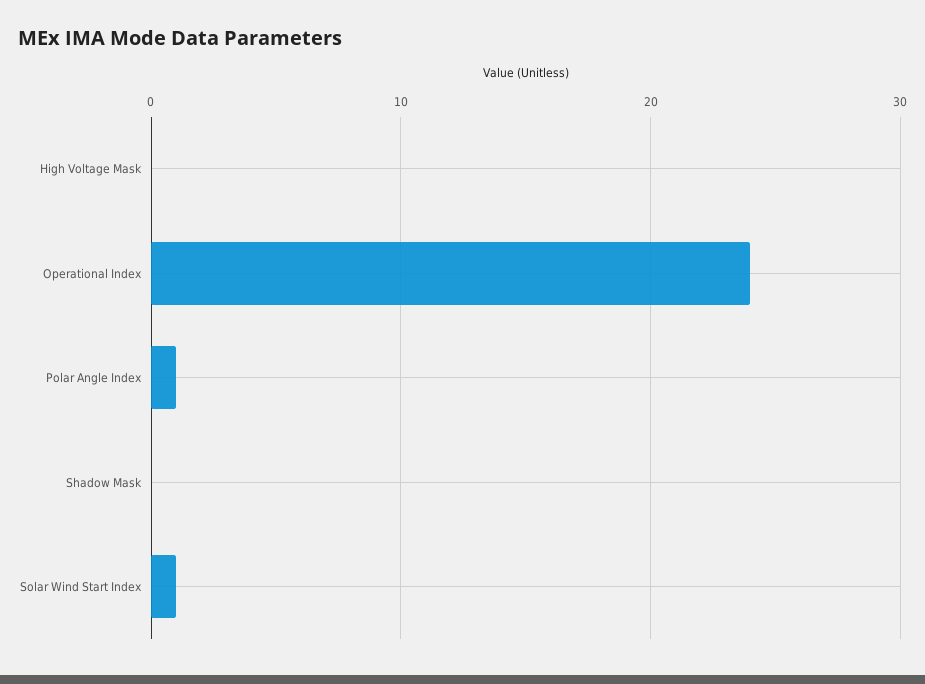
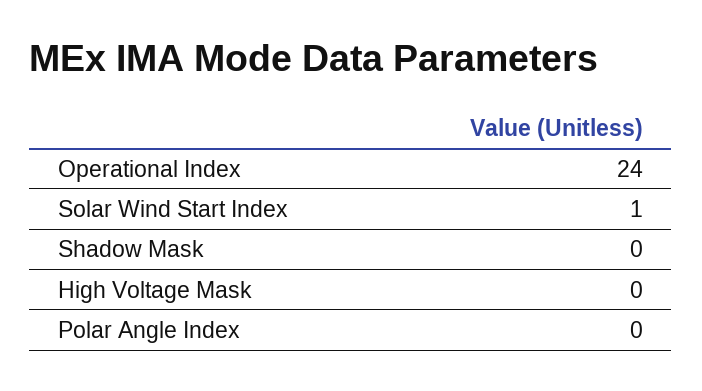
  {
    "High Voltage Mask": 0,
    "Operational Index": 24,
-   "Polar Angle Index": 1,
+   "Polar Angle Index": 0,
    "Shadow Mask": 0,
    "Solar Wind Start Index": 1
  }

